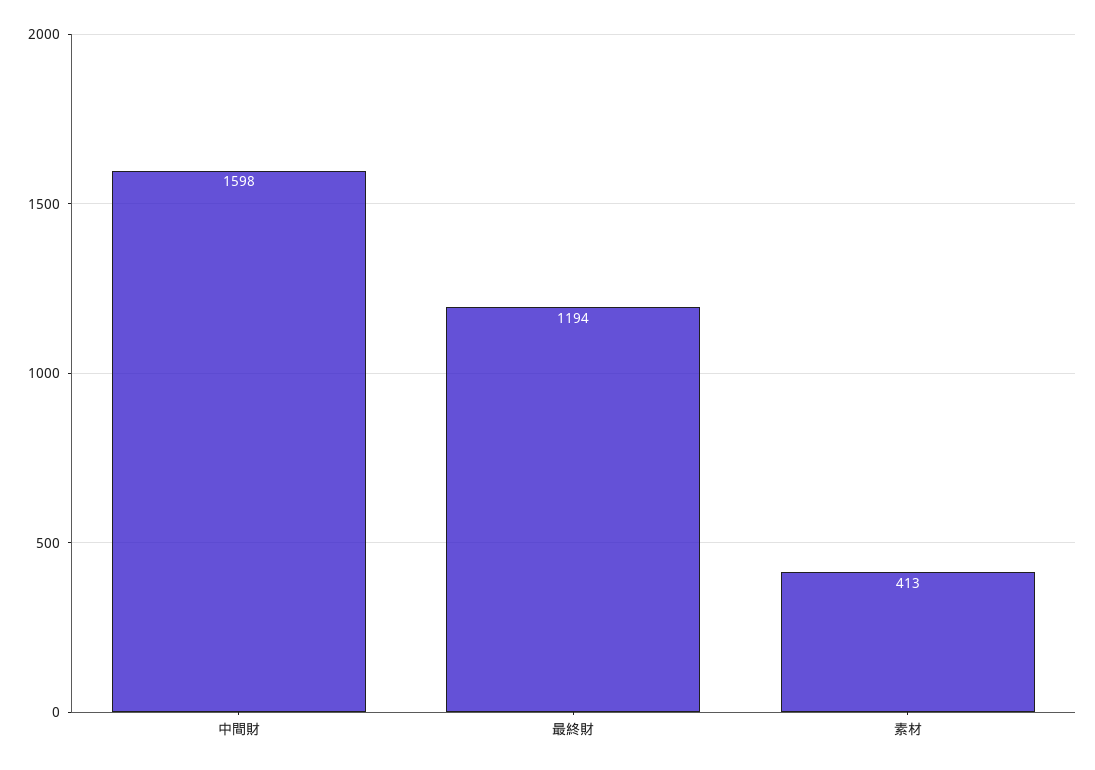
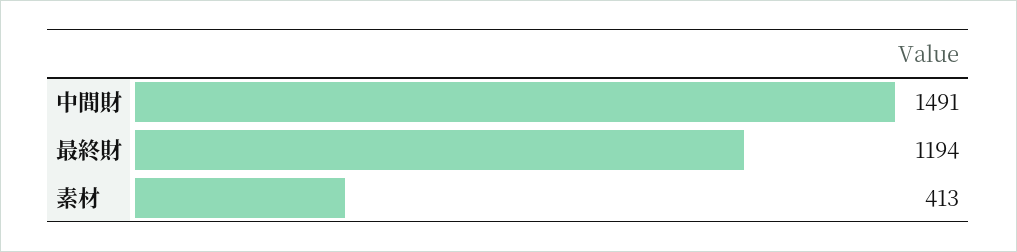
  {
-   "中間財": 1598,
+   "中間財": 1491,
    "最終財": 1194,
    "素材": 413
  }

